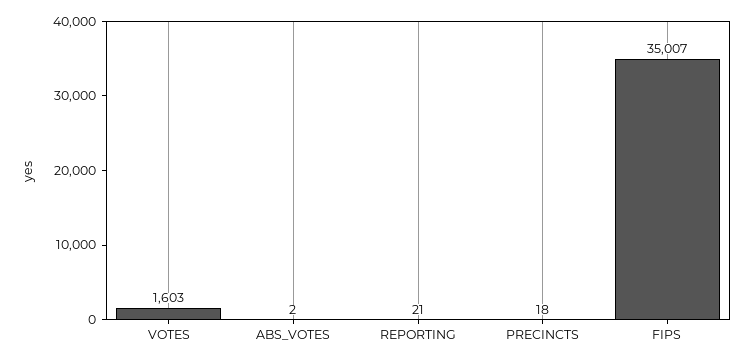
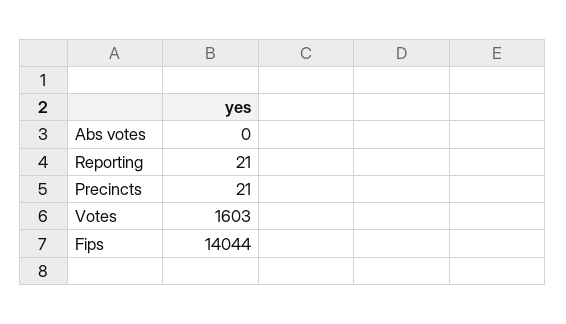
  {
    "VOTES": 1603,
-   "ABS_VOTES": 2,
+   "ABS_VOTES": 0,
    "REPORTING": 21,
-   "PRECINCTS": 18,
+   "PRECINCTS": 21,
-   "FIPS": 35007
+   "FIPS": 14044
  }

